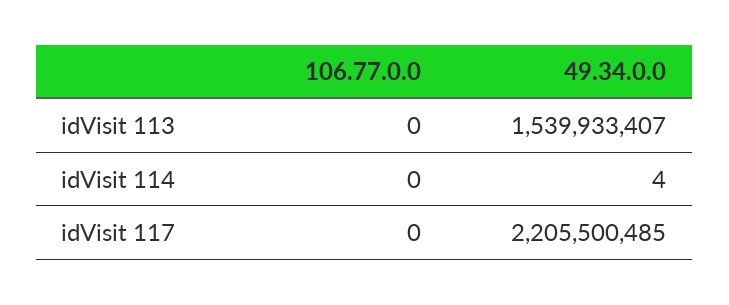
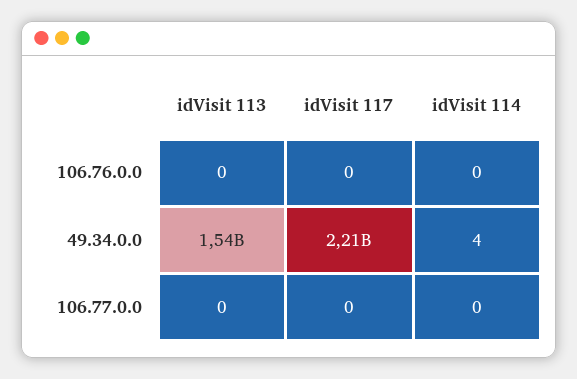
  {
    "106.77.0.0": {
      "idVisit 113": 0,
      "idVisit 114": 0,
      "idVisit 117": 0
    },
    "49.34.0.0": {
      "idVisit 113": 1539933407,
      "idVisit 114": 4,
      "idVisit 117": 2205500485
-   }
+   },
+   "106.76.0.0": {
+     "idVisit 113": 0,
+     "idVisit 117": 0,
+     "idVisit 114": 0
+   }
  }

